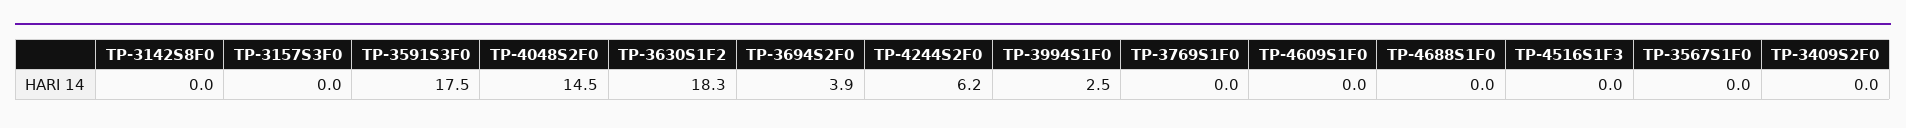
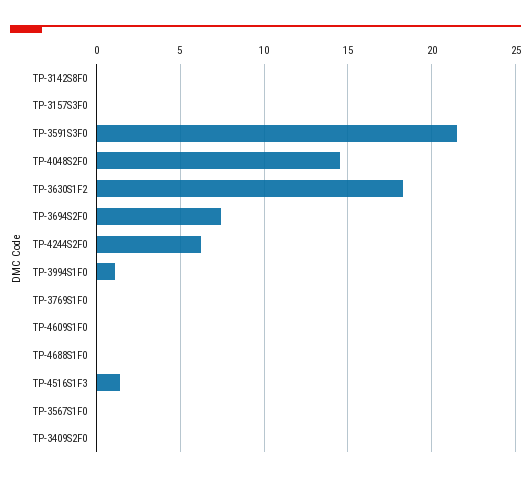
  {
    "TP-3142S8F0": 0,
    "TP-3157S3F0": 0,
-   "TP-3591S3F0": 17.5,
+   "TP-3591S3F0": 21.5,
    "TP-4048S2F0": 14.5,
    "TP-3630S1F2": 18.3,
-   "TP-3694S2F0": 3.9,
+   "TP-3694S2F0": 7.5,
    "TP-4244S2F0": 6.2,
-   "TP-3994S1F0": 2.5,
+   "TP-3994S1F0": 1,
    "TP-3769S1F0": 0,
    "TP-4609S1F0": 0,
    "TP-4688S1F0": 0,
-   "TP-4516S1F3": 0,
+   "TP-4516S1F3": 1.5,
    "TP-3567S1F0": 0,
    "TP-3409S2F0": 0
  }

